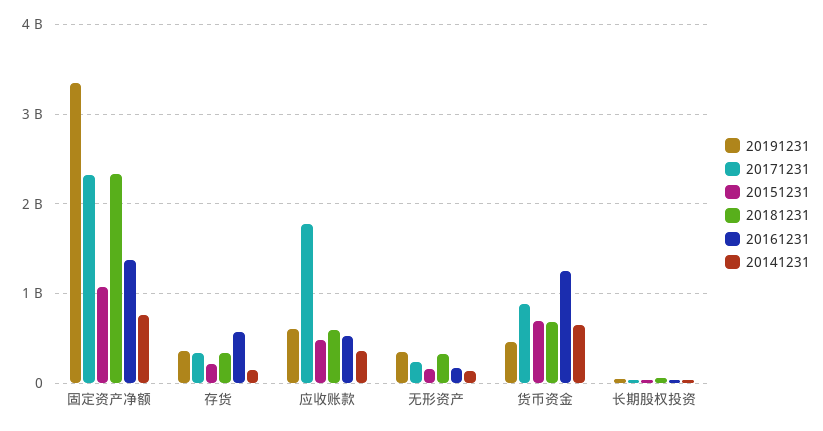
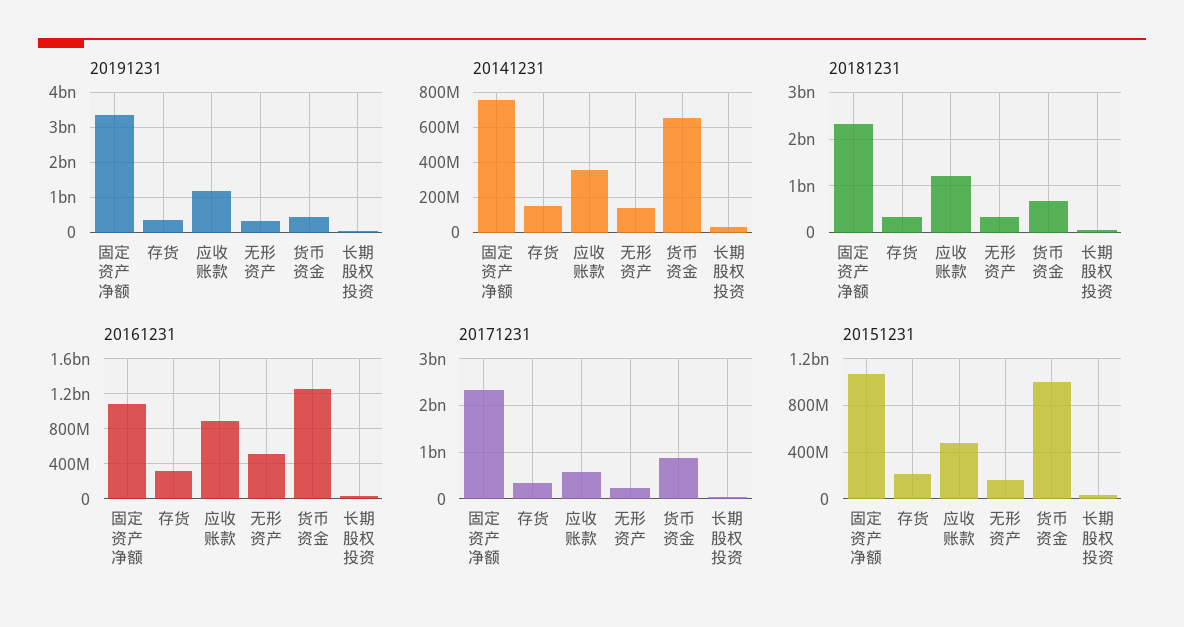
  {
    "20191231": {
      "固定资产净额": 3300000000,
      "存货": 400000000,
-     "应收账款": 600000000,
+     "应收账款": 1200000000,
      "无形资产": 300000000,
      "货币资金": 500000000,
      "长期股权投资": 0
    },
    "20171231": {
      "固定资产净额": 2300000000,
      "存货": 300000000,
-     "应收账款": 1800000000,
+     "应收账款": 600000000,
      "无形资产": 200000000,
      "货币资金": 900000000,
      "长期股权投资": 0
    },
    "20151231": {
      "固定资产净额": 1100000000,
      "存货": 200000000,
      "应收账款": 500000000,
      "无形资产": 200000000,
-     "货币资金": 700000000,
+     "货币资金": 1000000000,
      "长期股权投资": 0
    },
    "20181231": {
      "固定资产净额": 2300000000,
      "存货": 300000000,
-     "应收账款": 600000000,
+     "应收账款": 1200000000,
      "无形资产": 300000000,
      "货币资金": 700000000,
      "长期股权投资": 100000000
    },
    "20161231": {
-     "固定资产净额": 1400000000,
+     "固定资产净额": 1100000000,
-     "存货": 600000000,
+     "存货": 300000000,
-     "应收账款": 500000000,
+     "应收账款": 900000000,
-     "无形资产": 200000000,
+     "无形资产": 500000000,
      "货币资金": 1300000000,
      "长期股权投资": 0
    },
    "20141231": {
      "固定资产净额": 750000000,
      "存货": 150000000,
      "应收账款": 350000000,
      "无形资产": 150000000,
      "货币资金": 650000000,
      "长期股权投资": 50000000
    }
  }

